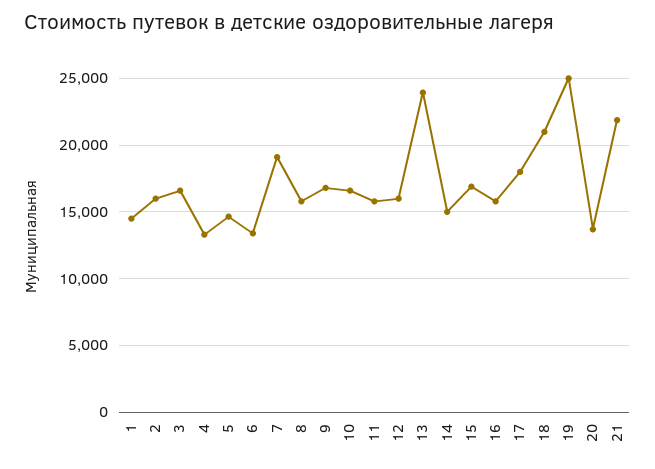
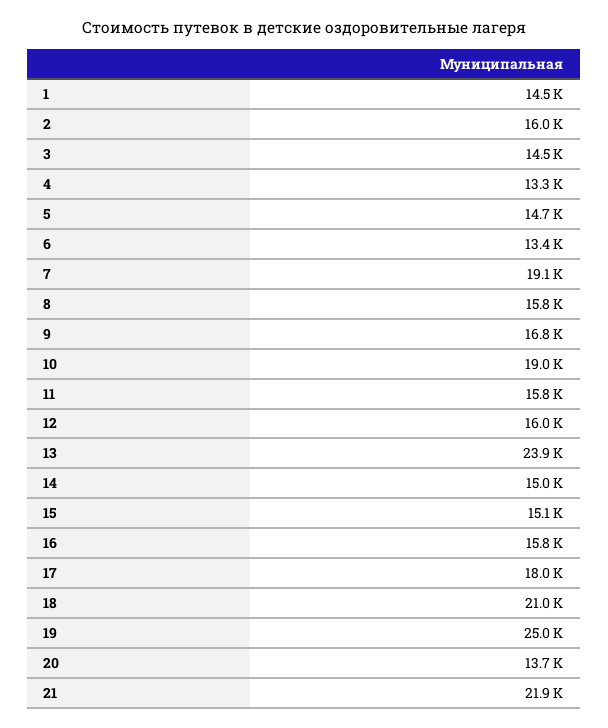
  {
    "1": 14500,
    "2": 16000,
-   "3": 16500,
+   "3": 14500,
    "4": 13300,
    "5": 14700,
    "6": 13400,
    "7": 19100,
    "8": 15800,
    "9": 16800,
-   "10": 16500,
+   "10": 19000,
    "11": 15800,
    "12": 16000,
    "13": 23900,
    "14": 15000,
-   "15": 17000,
+   "15": 15100,
    "16": 15800,
    "17": 18000,
    "18": 21000,
    "19": 25000,
    "20": 13700,
    "21": 21900
  }

